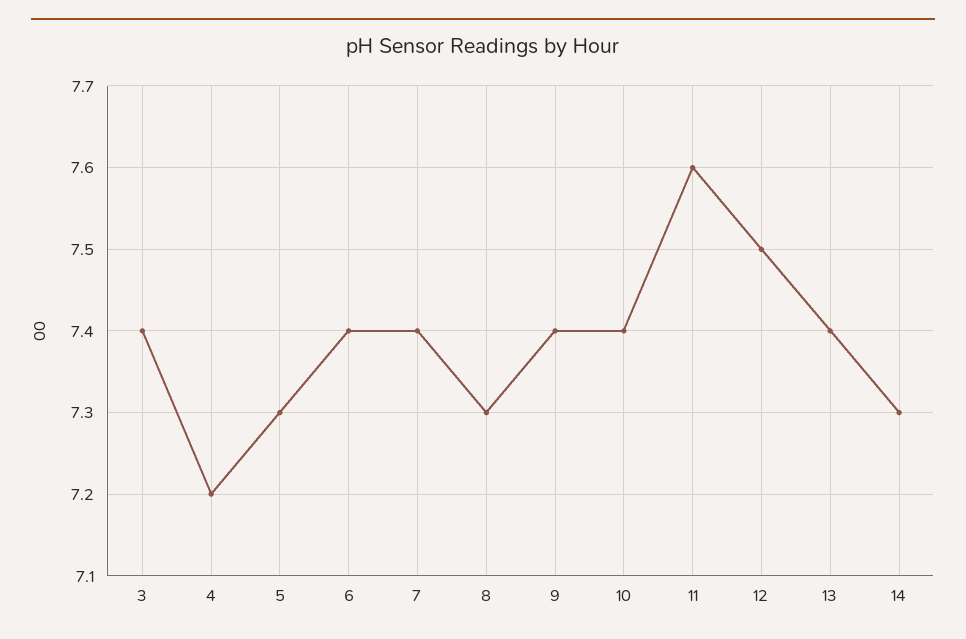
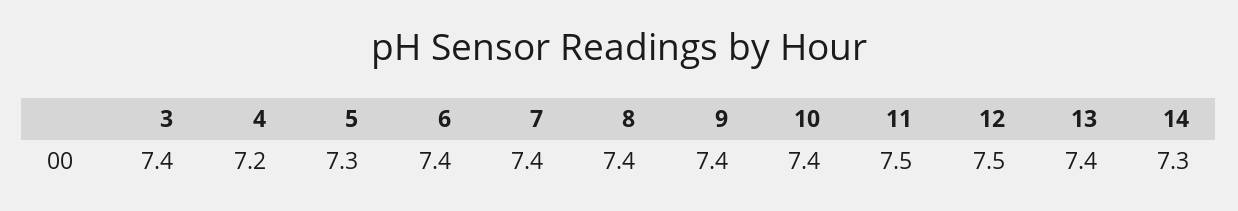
  {
    "3": 7.4,
    "4": 7.2,
    "5": 7.3,
    "6": 7.4,
    "7": 7.4,
-   "8": 7.3,
+   "8": 7.4,
    "9": 7.4,
    "10": 7.4,
-   "11": 7.6,
+   "11": 7.5,
    "12": 7.5,
    "13": 7.4,
    "14": 7.3
  }

